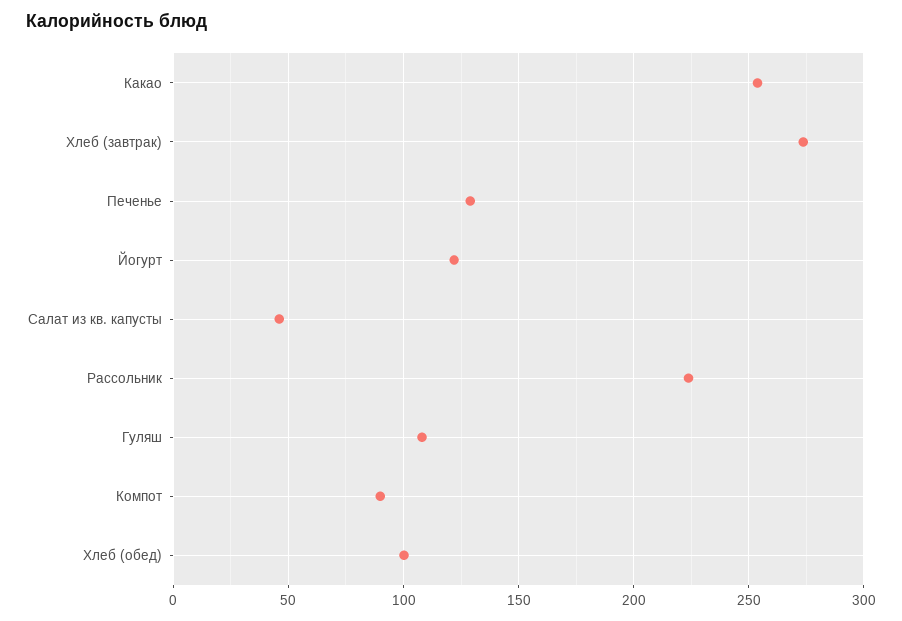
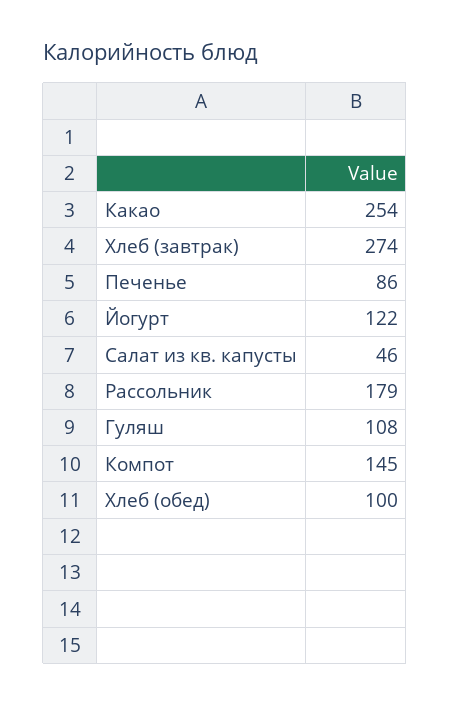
  {
    "Какао": 254,
    "Хлеб (завтрак)": 274,
-   "Печенье": 130,
+   "Печенье": 86,
    "Йогурт": 122,
    "Салат из кв. капусты": 46,
-   "Рассольник": 225,
+   "Рассольник": 179,
    "Гуляш": 108,
-   "Компот": 90,
+   "Компот": 145,
    "Хлеб (обед)": 100
  }

